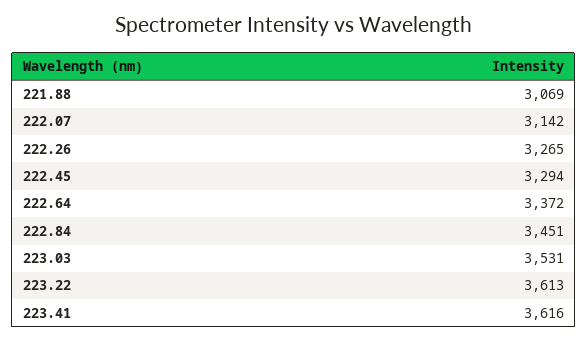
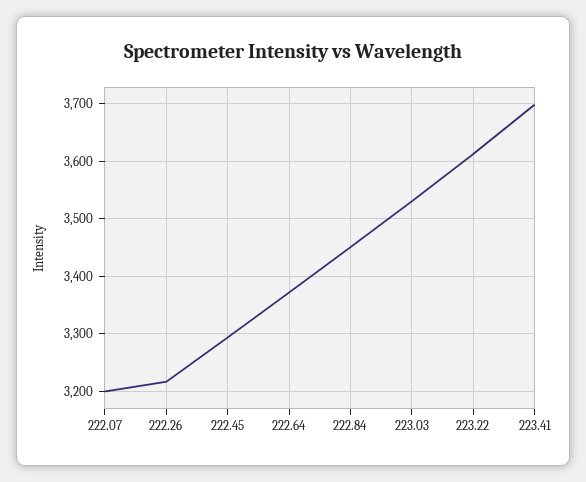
  {
-   "221.88": 3069,
-   "222.07": 3142,
+   "222.07": 3200,
-   "222.26": 3265,
+   "222.26": 3220,
    "222.45": 3294,
    "222.64": 3372,
    "222.84": 3451,
    "223.03": 3531,
    "223.22": 3613,
-   "223.41": 3616
+   "223.41": 3700
  }

